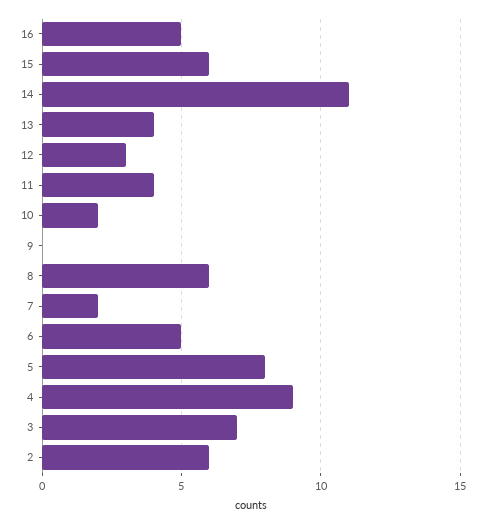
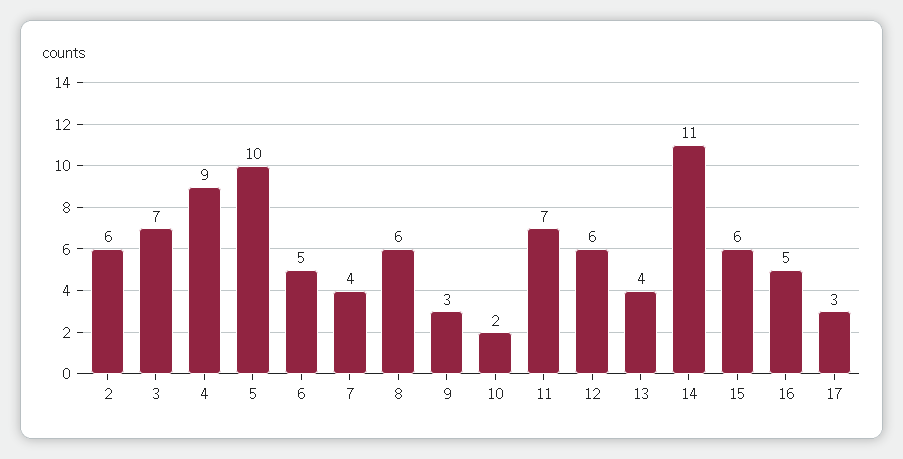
  {
    "16": 5,
    "15": 6,
    "14": 11,
    "13": 4,
-   "12": 3,
+   "12": 6,
-   "11": 4,
+   "11": 7,
    "10": 2,
-   "9": 0,
+   "9": 3,
    "8": 6,
-   "7": 2,
+   "7": 4,
    "6": 5,
-   "5": 8,
+   "5": 10,
    "4": 9,
    "3": 7,
-   "2": 6
+   "2": 6,
+   "17": 3
  }

